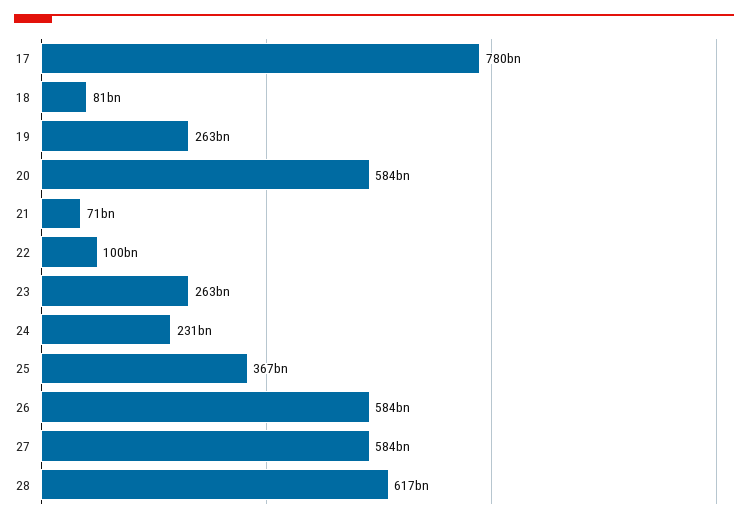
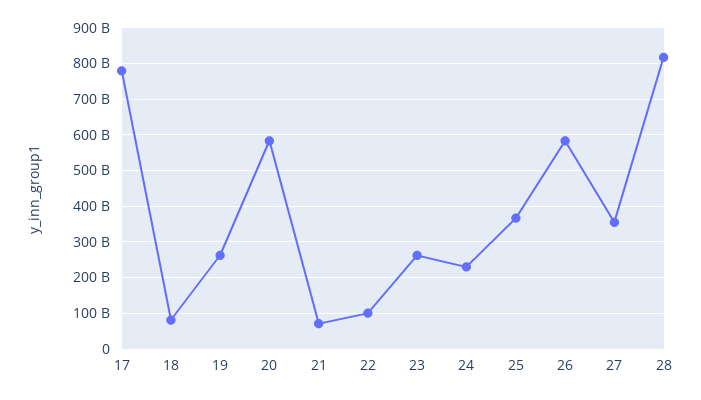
  {
    "17": 780000000000,
    "18": 81000000000,
    "19": 263000000000,
    "20": 584000000000,
    "21": 71000000000,
    "22": 100000000000,
    "23": 263000000000,
    "24": 231000000000,
    "25": 367000000000,
    "26": 584000000000,
-   "27": 584000000000,
+   "27": 360000000000,
-   "28": 617000000000
+   "28": 820000000000
  }

